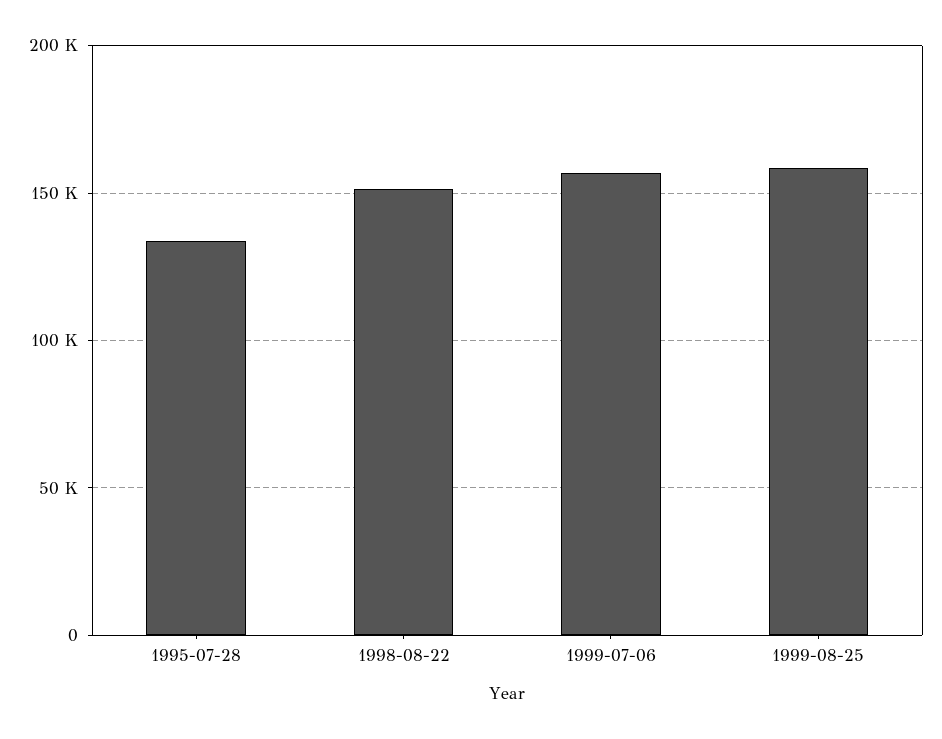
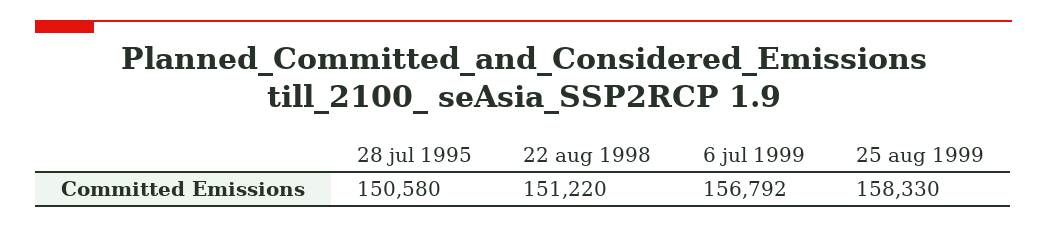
  {
-   "1995-07-28": 135000,
+   "1995-07-28": 150580,
    "1998-08-22": 151220,
    "1999-07-06": 156792,
    "1999-08-25": 158330
  }

